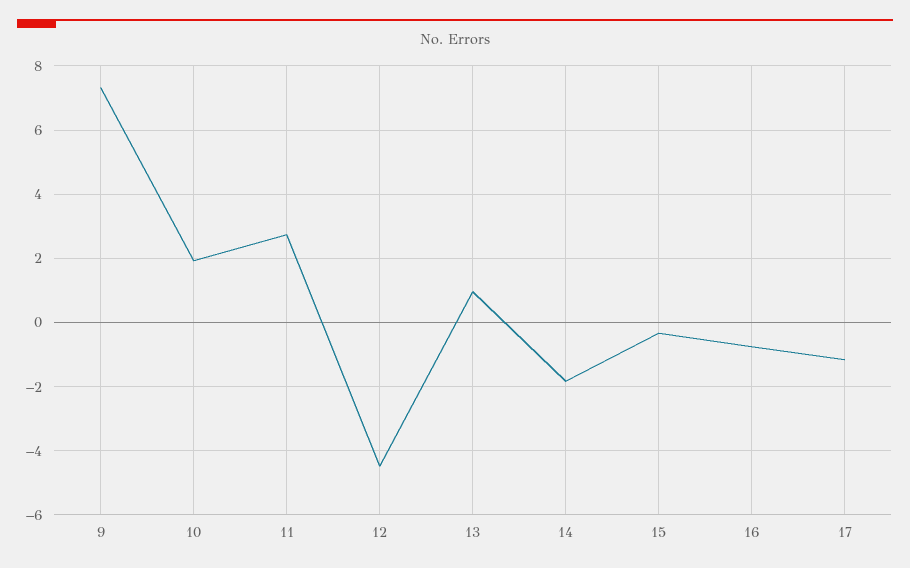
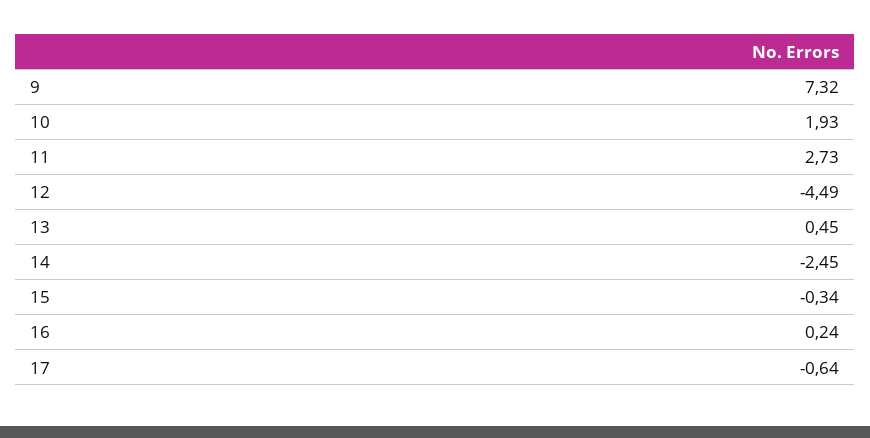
  {
    "9": 7.32,
    "10": 1.93,
    "11": 2.73,
    "12": -4.49,
-   "13": 1,
+   "13": 0.45,
-   "14": -1.8,
+   "14": -2.45,
    "15": -0.34,
-   "16": -0.8,
+   "16": 0.24,
-   "17": -1.2
+   "17": -0.64
  }

